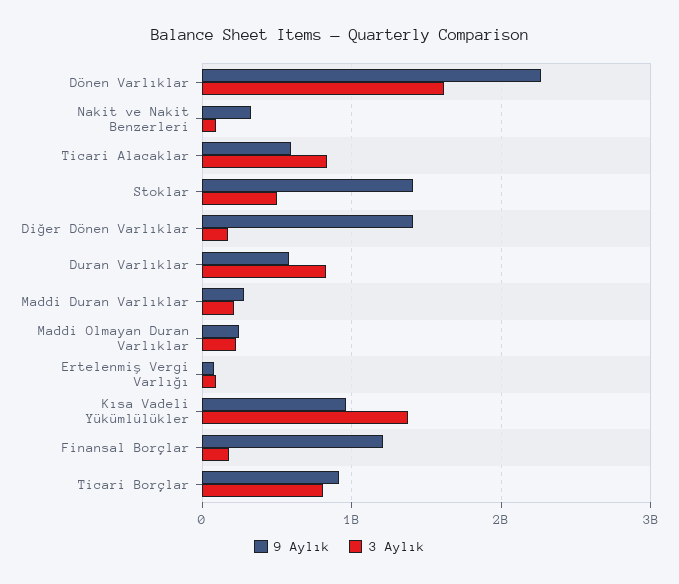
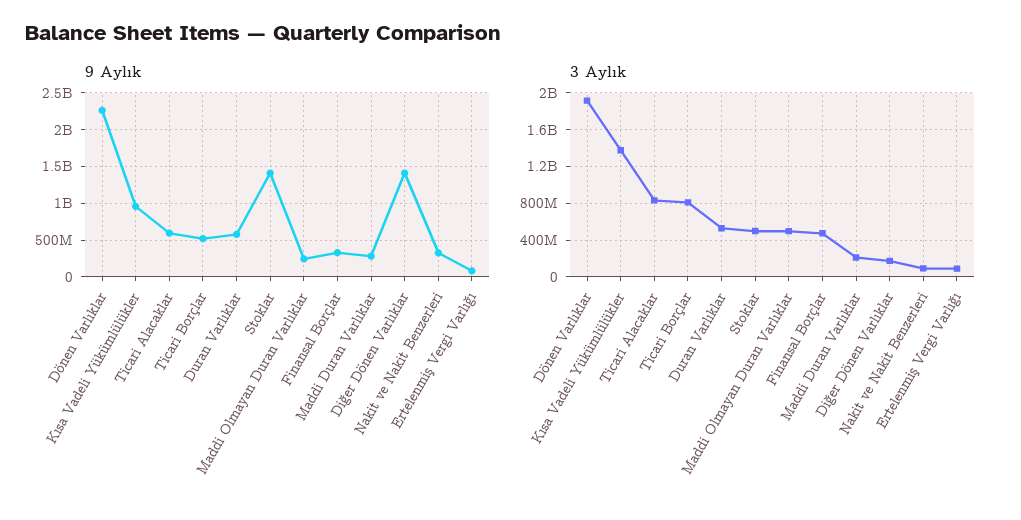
  {
    "9 Aylık": {
      "Dönen Varlıklar": 2300000000,
      "Nakit ve Nakit Benzerleri": 300000000,
      "Ticari Alacaklar": 600000000,
      "Stoklar": 1400000000,
      "Diğer Dönen Varlıklar": 1400000000,
      "Duran Varlıklar": 600000000,
      "Maddi Duran Varlıklar": 300000000,
      "Maddi Olmayan Duran Varlıklar": 200000000,
      "Ertelenmiş Vergi Varlığı": 100000000,
      "Kısa Vadeli Yükümlülükler": 1000000000,
-     "Finansal Borçlar": 1200000000,
+     "Finansal Borçlar": 300000000,
-     "Ticari Borçlar": 900000000
+     "Ticari Borçlar": 500000000
    },
    "3 Aylık": {
-     "Dönen Varlıklar": 1600000000,
+     "Dönen Varlıklar": 1900000000,
      "Nakit ve Nakit Benzerleri": 100000000,
      "Ticari Alacaklar": 800000000,
      "Stoklar": 500000000,
      "Diğer Dönen Varlıklar": 200000000,
-     "Duran Varlıklar": 800000000,
+     "Duran Varlıklar": 500000000,
      "Maddi Duran Varlıklar": 200000000,
-     "Maddi Olmayan Duran Varlıklar": 200000000,
+     "Maddi Olmayan Duran Varlıklar": 500000000,
      "Ertelenmiş Vergi Varlığı": 100000000,
      "Kısa Vadeli Yükümlülükler": 1400000000,
-     "Finansal Borçlar": 200000000,
+     "Finansal Borçlar": 500000000,
      "Ticari Borçlar": 800000000
    }
  }

